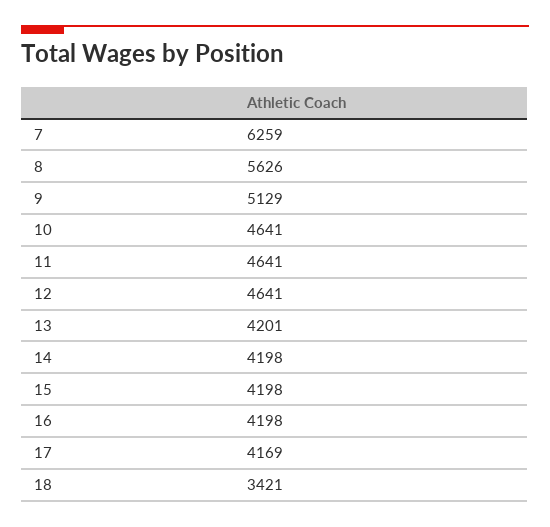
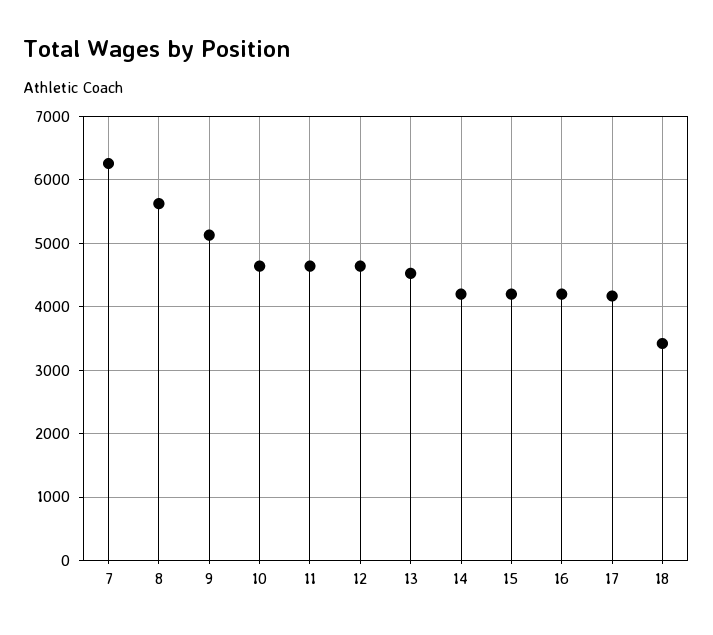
  {
    "7": 6259,
    "8": 5626,
    "9": 5129,
    "10": 4641,
    "11": 4641,
    "12": 4641,
-   "13": 4201,
+   "13": 4500,
    "14": 4198,
    "15": 4198,
    "16": 4198,
    "17": 4169,
    "18": 3421
  }

